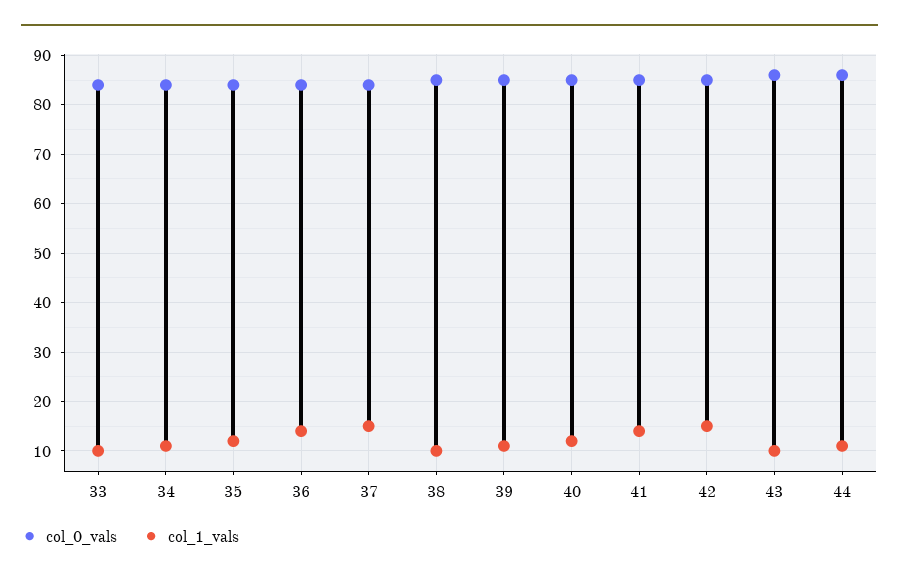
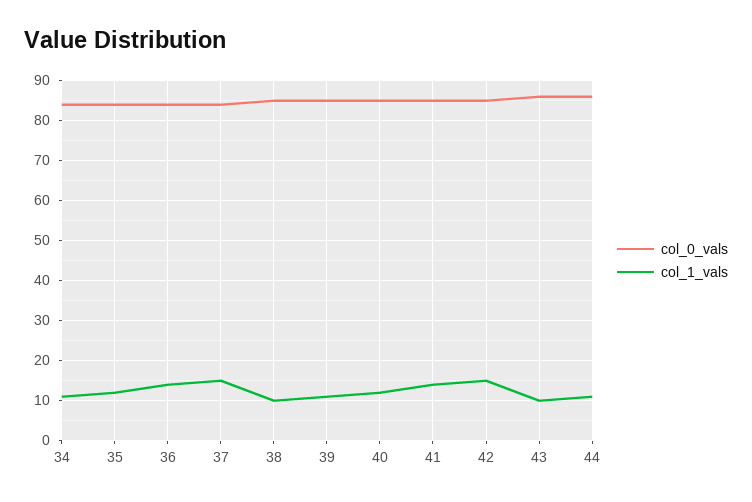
  {
    "col_0_vals": {
-     "33": 85,
      "34": 85,
      "35": 85,
      "36": 85,
      "37": 85,
      "38": 85,
      "39": 85,
      "40": 85,
      "41": 85,
      "42": 85,
      "43": 85,
      "44": 85
    },
    "col_1_vals": {
-     "33": 10,
      "34": 10,
      "35": 10,
      "36": 15,
      "37": 15,
      "38": 10,
      "39": 10,
      "40": 10,
      "41": 15,
      "42": 15,
      "43": 10,
      "44": 10
    }
  }

